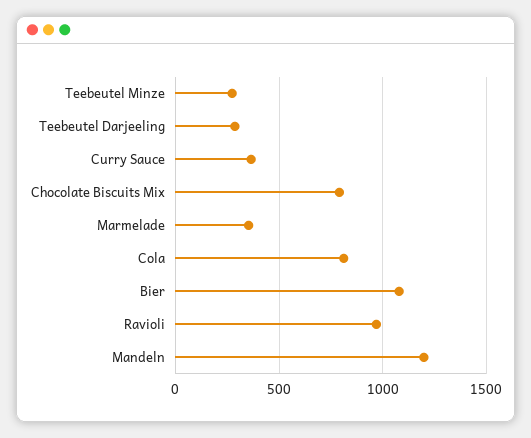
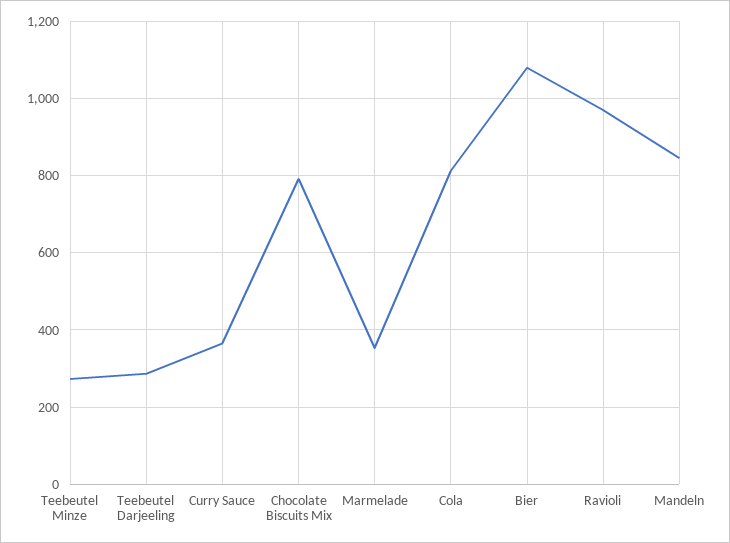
  {
    "Teebeutel Minze": 280,
    "Teebeutel Darjeeling": 280,
    "Curry Sauce": 360,
    "Chocolate Biscuits Mix": 800,
    "Marmelade": 360,
    "Cola": 820,
    "Bier": 1080,
    "Ravioli": 960,
-   "Mandeln": 1200
+   "Mandeln": 840
  }

